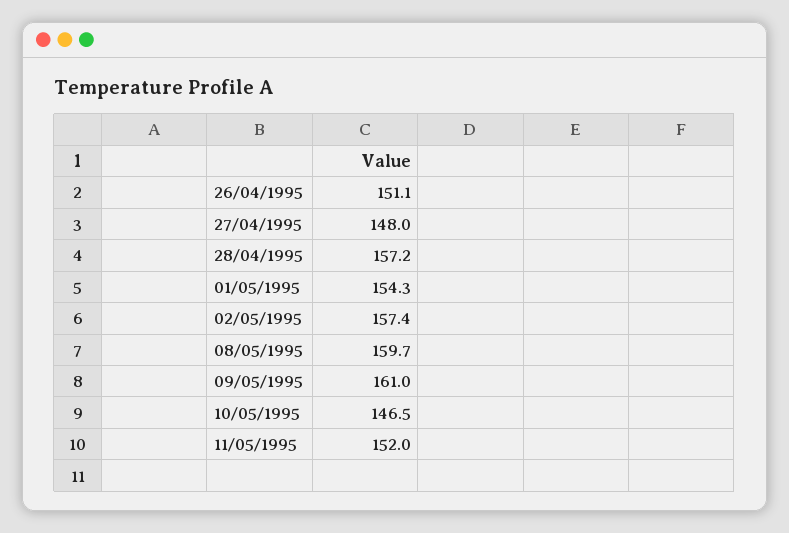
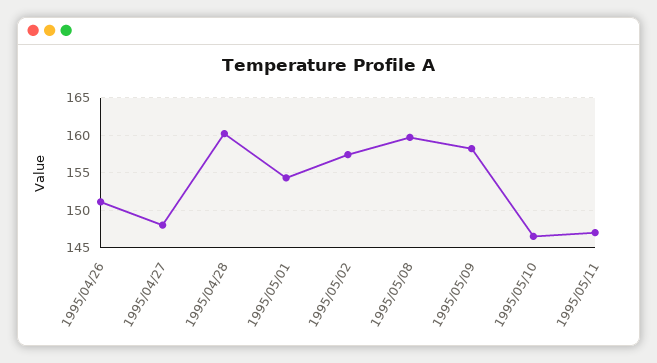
  {
    "26/04/1995": 151.1,
    "27/04/1995": 148,
-   "28/04/1995": 157.2,
+   "28/04/1995": 160,
    "01/05/1995": 154.3,
    "02/05/1995": 157.4,
    "08/05/1995": 159.7,
-   "09/05/1995": 161,
+   "09/05/1995": 158,
    "10/05/1995": 146.5,
-   "11/05/1995": 152
+   "11/05/1995": 147
  }

